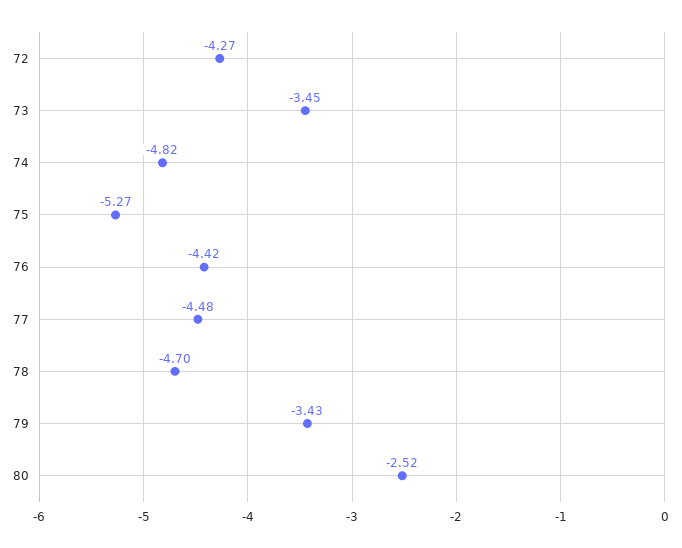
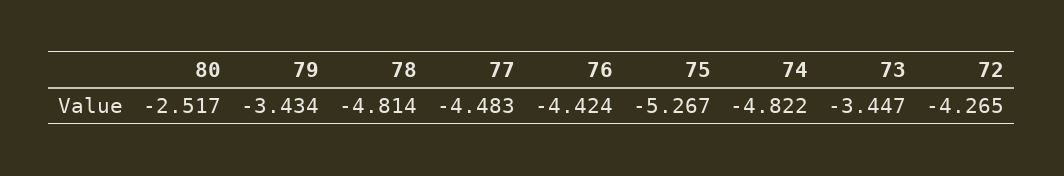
  {
    "72": -4.265,
    "73": -3.447,
    "74": -4.822,
    "75": -5.267,
    "76": -4.424,
    "77": -4.483,
-   "78": -4.7,
+   "78": -4.814,
    "79": -3.434,
    "80": -2.517
  }

